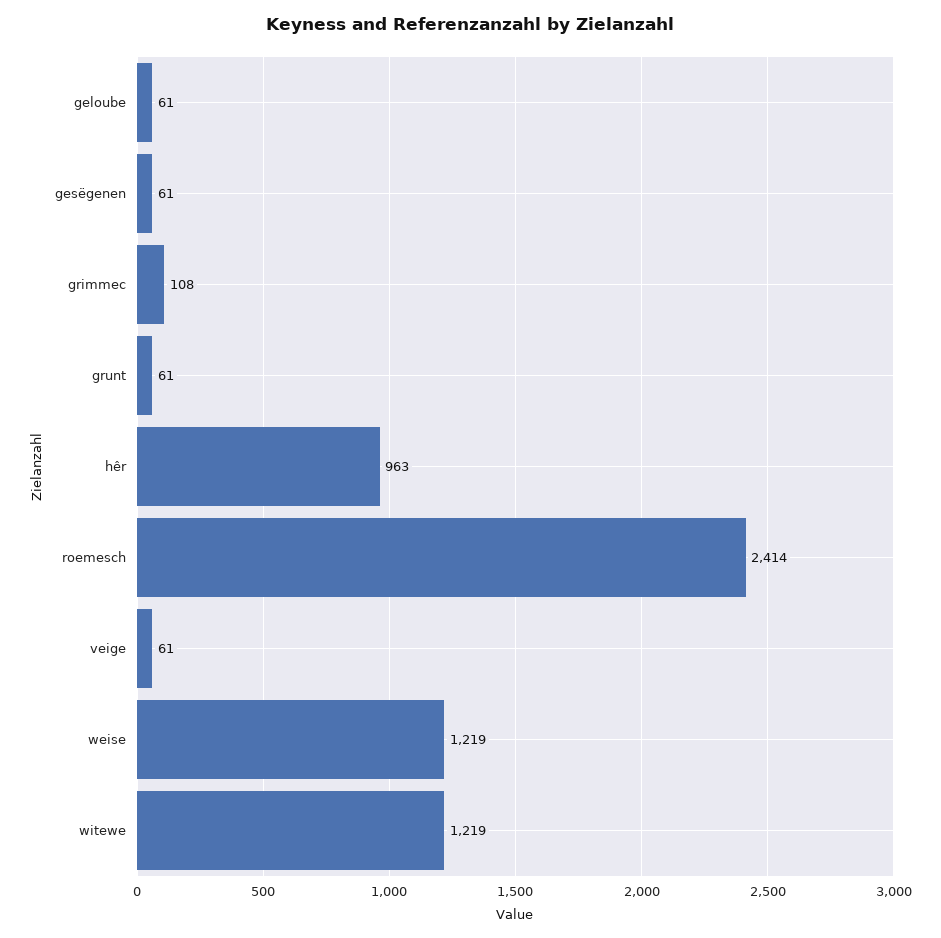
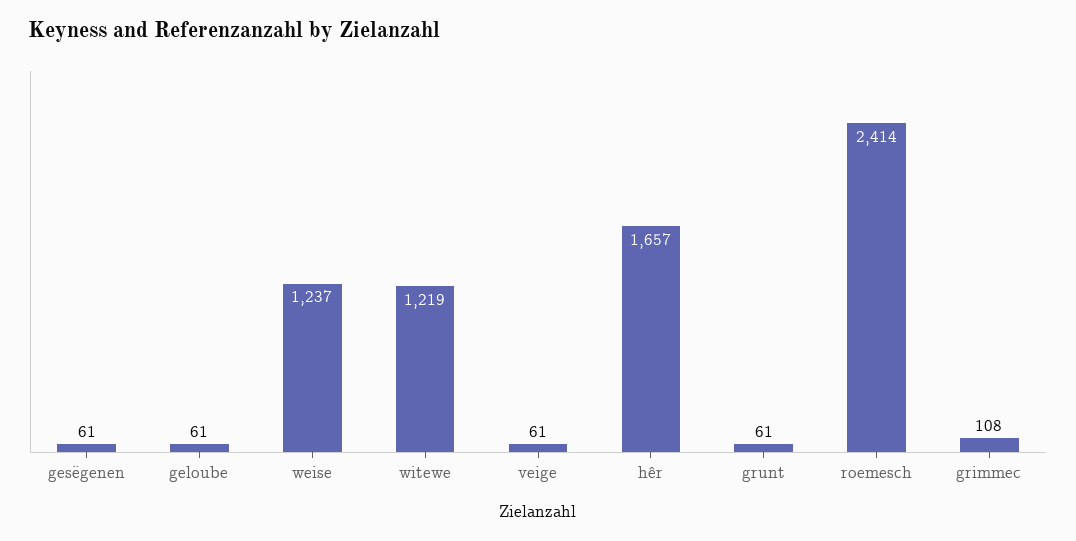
  {
    "geloube": 61,
    "gesëgenen": 61,
    "grimmec": 108,
    "grunt": 61,
-   "hêr": 963,
+   "hêr": 1657,
    "roemesch": 2414,
    "veige": 61,
-   "weise": 1219,
+   "weise": 1237,
    "witewe": 1219
  }

